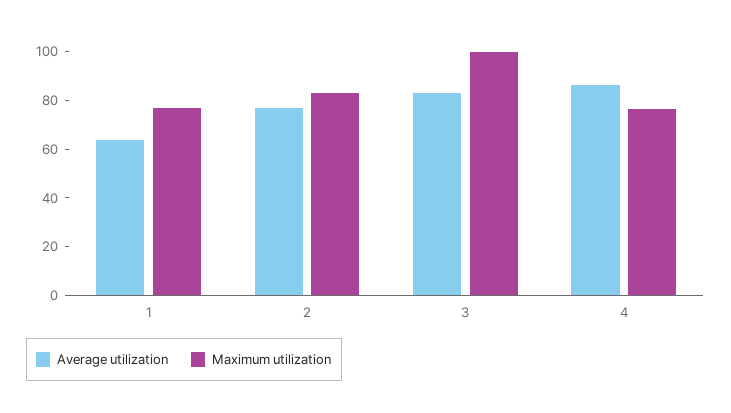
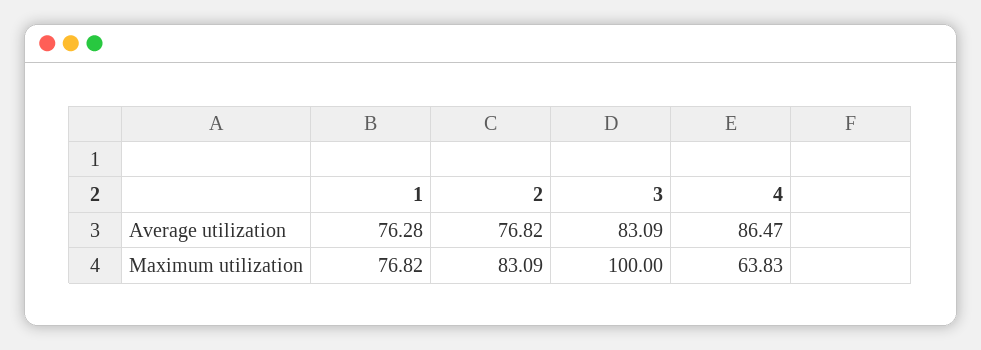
  {
    "Average utilization": {
-     "1": 65,
+     "1": 76.28,
      "2": 76.82,
      "3": 83.09,
      "4": 86.47
    },
    "Maximum utilization": {
      "1": 76.82,
      "2": 83.09,
      "3": 100,
-     "4": 75
+     "4": 63.83
    }
  }

